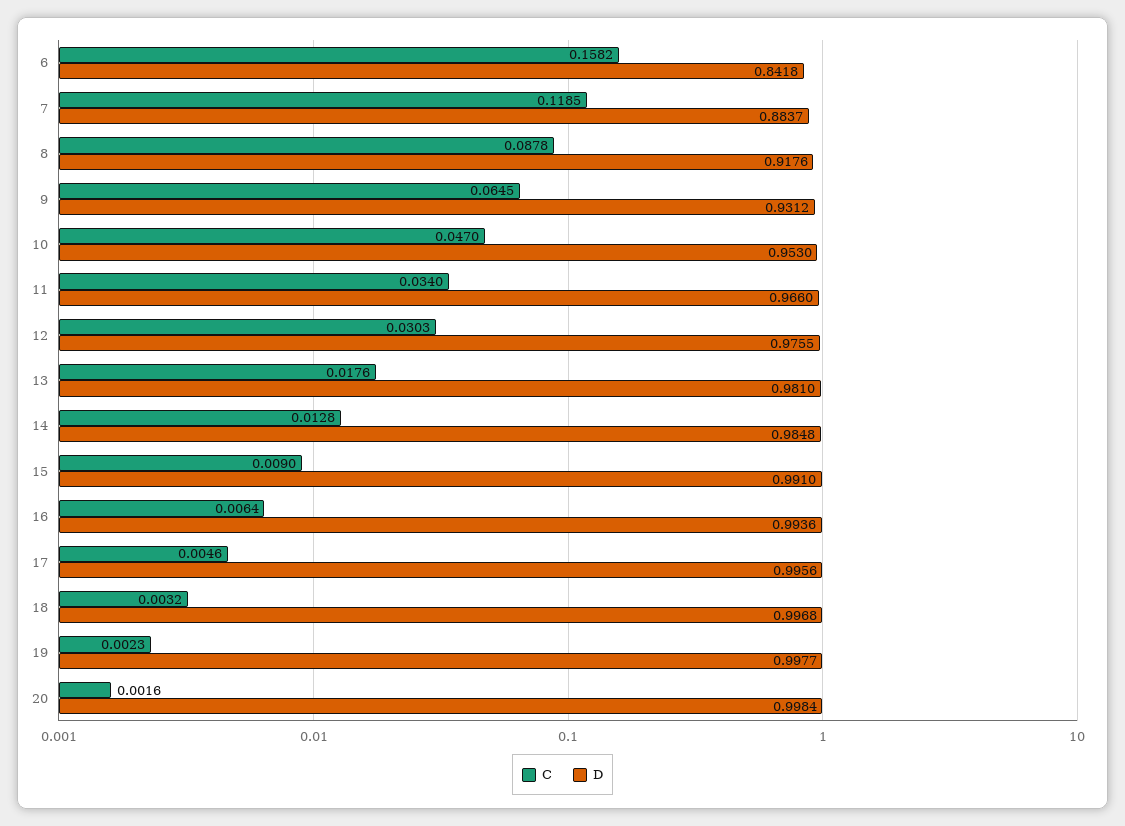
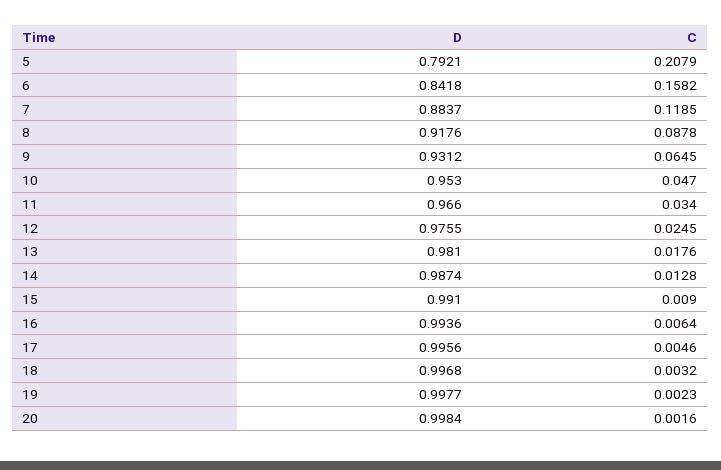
  {
    "C": {
      "6": 0.1582,
      "7": 0.1185,
      "8": 0.0878,
      "9": 0.0645,
      "10": 0.047,
      "11": 0.034,
-     "12": 0.0303,
+     "12": 0.0245,
      "13": 0.0176,
      "14": 0.0128,
      "15": 0.009,
      "16": 0.0064,
      "17": 0.0046,
      "18": 0.0032,
      "19": 0.0023,
-     "20": 0.0016
+     "20": 0.0016,
+     "5": 0.2079
    },
    "D": {
      "6": 0.8418,
      "7": 0.8837,
      "8": 0.9176,
      "9": 0.9312,
      "10": 0.953,
      "11": 0.966,
      "12": 0.9755,
      "13": 0.981,
-     "14": 0.9848,
+     "14": 0.9874,
      "15": 0.991,
      "16": 0.9936,
      "17": 0.9956,
      "18": 0.9968,
      "19": 0.9977,
-     "20": 0.9984
+     "20": 0.9984,
+     "5": 0.7921
    }
  }

